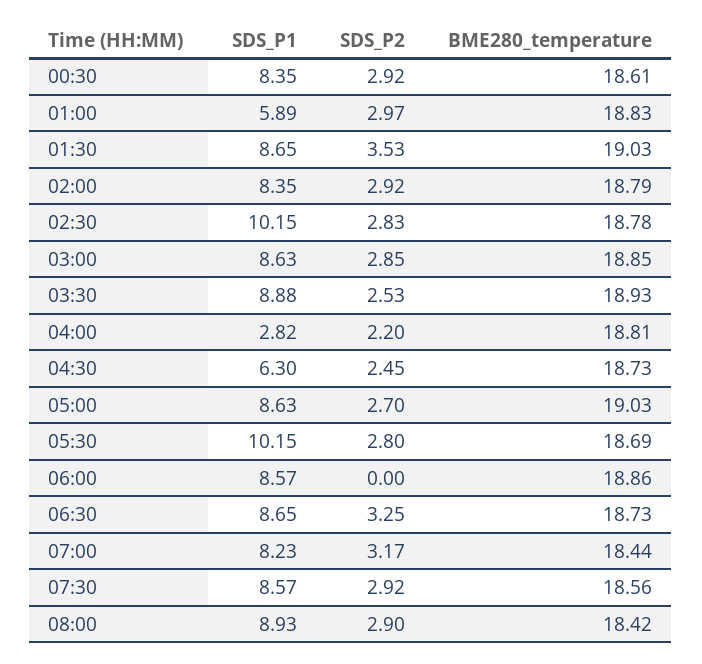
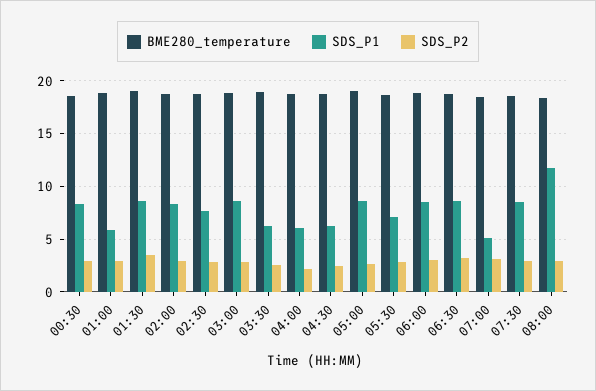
  {
    "SDS_P1": {
      "00:30": 8.35,
      "01:00": 5.89,
      "01:30": 8.65,
      "02:00": 8.35,
-     "02:30": 10.15,
+     "02:30": 8,
      "03:00": 8.63,
-     "03:30": 8.88,
+     "03:30": 6,
-     "04:00": 2.82,
+     "04:00": 6,
      "04:30": 6.3,
      "05:00": 8.63,
-     "05:30": 10.15,
+     "05:30": 7,
      "06:00": 8.57,
      "06:30": 8.65,
-     "07:00": 8.23,
+     "07:00": 5,
      "07:30": 8.57,
-     "08:00": 8.93
+     "08:00": 12
    },
    "SDS_P2": {
      "00:30": 2.92,
      "01:00": 2.97,
      "01:30": 3.53,
      "02:00": 2.92,
      "02:30": 2.83,
      "03:00": 2.85,
      "03:30": 2.53,
      "04:00": 2.2,
      "04:30": 2.45,
      "05:00": 2.7,
      "05:30": 2.8,
-     "06:00": 0,
+     "06:00": 3,
      "06:30": 3.25,
      "07:00": 3.17,
      "07:30": 2.92,
      "08:00": 2.9
    },
    "BME280_temperature": {
      "00:30": 18.61,
      "01:00": 18.83,
      "01:30": 19.03,
      "02:00": 18.79,
      "02:30": 18.78,
      "03:00": 18.85,
      "03:30": 18.93,
      "04:00": 18.81,
      "04:30": 18.73,
      "05:00": 19.03,
      "05:30": 18.69,
      "06:00": 18.86,
      "06:30": 18.73,
      "07:00": 18.44,
      "07:30": 18.56,
      "08:00": 18.42
    }
  }

